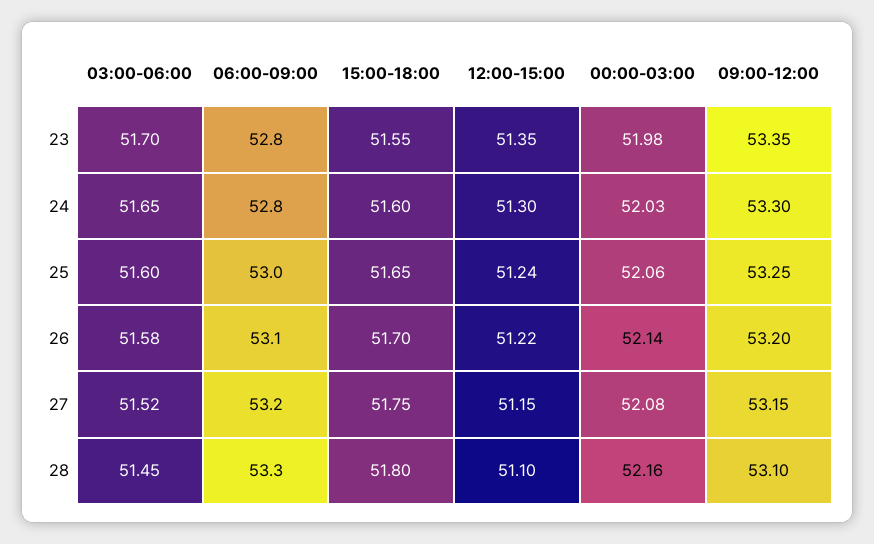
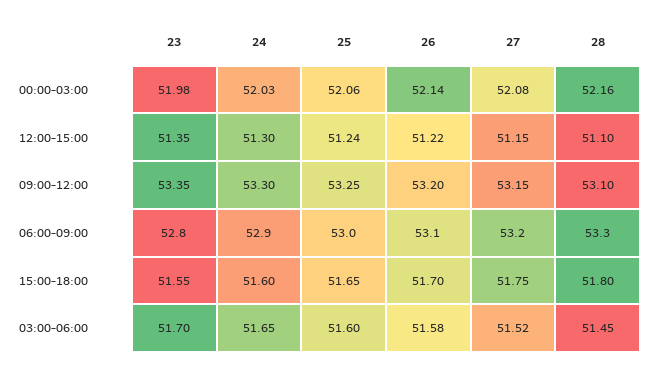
  {
    "03:00-06:00": {
      "23": 51.7,
      "24": 51.65,
      "25": 51.6,
      "26": 51.58,
      "27": 51.52,
      "28": 51.45
    },
    "06:00-09:00": {
      "23": 52.8,
-     "24": 52.8,
+     "24": 52.9,
      "25": 53,
      "26": 53.1,
      "27": 53.2,
      "28": 53.3
    },
    "15:00-18:00": {
      "23": 51.55,
      "24": 51.6,
      "25": 51.65,
      "26": 51.7,
      "27": 51.75,
      "28": 51.8
    },
    "12:00-15:00": {
      "23": 51.35,
      "24": 51.3,
      "25": 51.24,
      "26": 51.22,
      "27": 51.15,
      "28": 51.1
    },
    "00:00-03:00": {
      "23": 51.98,
      "24": 52.03,
      "25": 52.06,
      "26": 52.14,
      "27": 52.08,
      "28": 52.16
    },
    "09:00-12:00": {
      "23": 53.35,
      "24": 53.3,
      "25": 53.25,
      "26": 53.2,
      "27": 53.15,
      "28": 53.1
    }
  }

